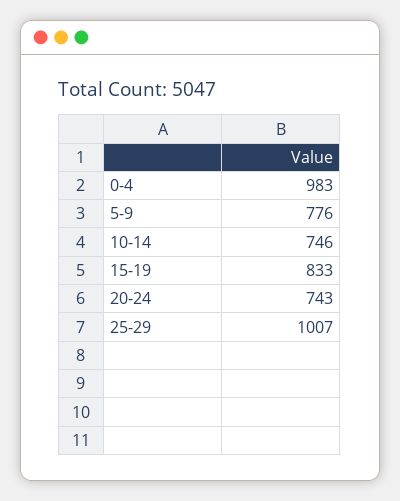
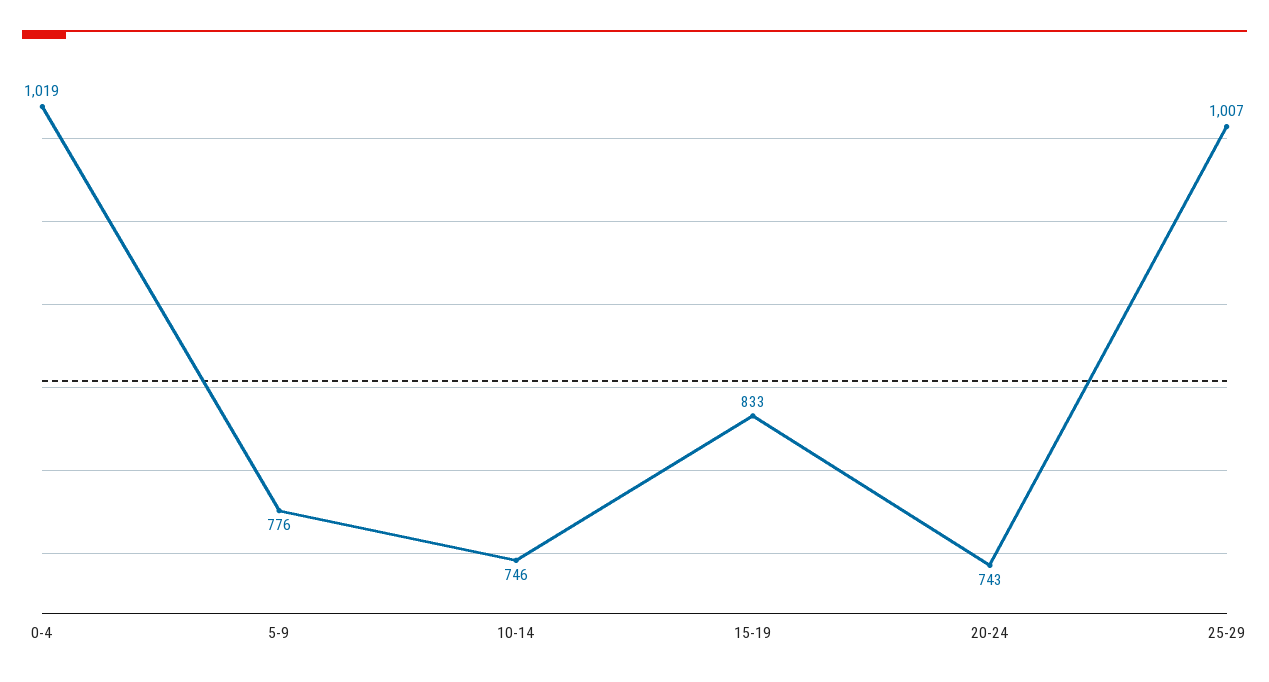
  {
-   "0-4": 983,
+   "0-4": 1019,
    "5-9": 776,
    "10-14": 746,
    "15-19": 833,
    "20-24": 743,
    "25-29": 1007
  }

